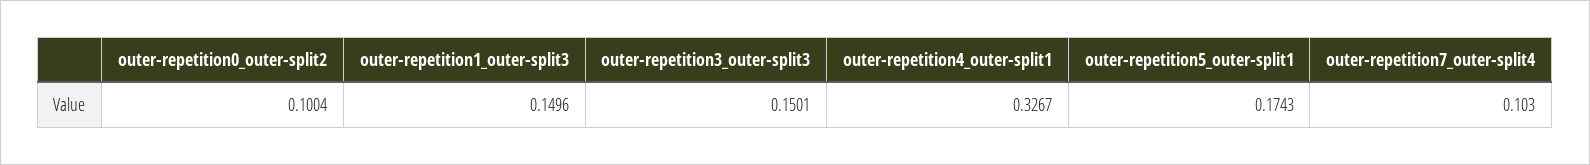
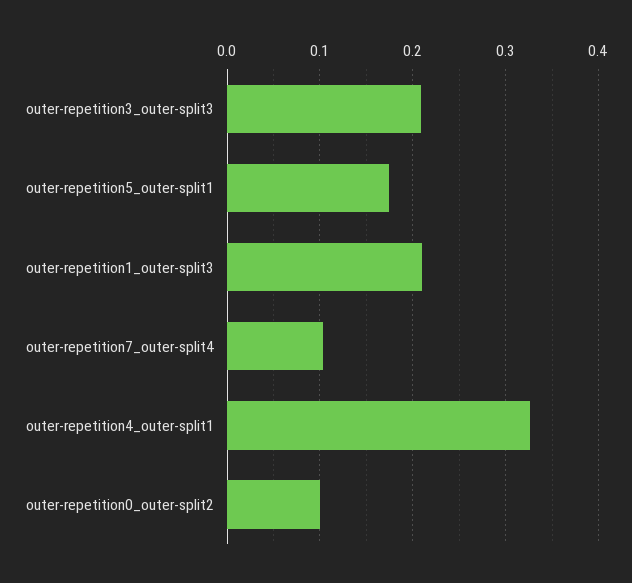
  {
    "outer-repetition0_outer-split2": 0.1004,
-   "outer-repetition1_outer-split3": 0.1496,
+   "outer-repetition1_outer-split3": 0.21,
-   "outer-repetition3_outer-split3": 0.1501,
+   "outer-repetition3_outer-split3": 0.21,
    "outer-repetition4_outer-split1": 0.3267,
    "outer-repetition5_outer-split1": 0.1743,
    "outer-repetition7_outer-split4": 0.103
  }

